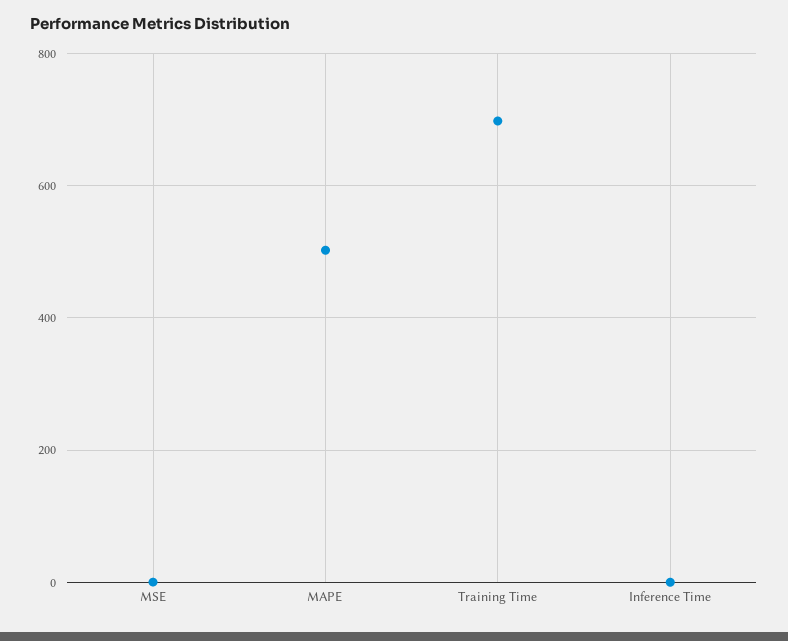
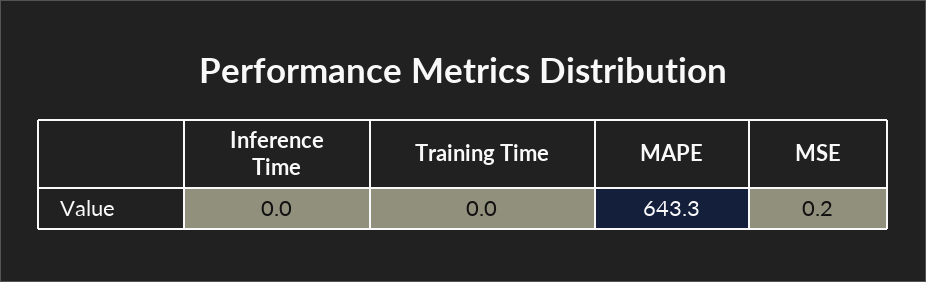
  {
    "MSE": 0.2,
-   "MAPE": 500,
+   "MAPE": 643.3,
-   "Training Time": 700,
+   "Training Time": 0,
    "Inference Time": 0
  }

